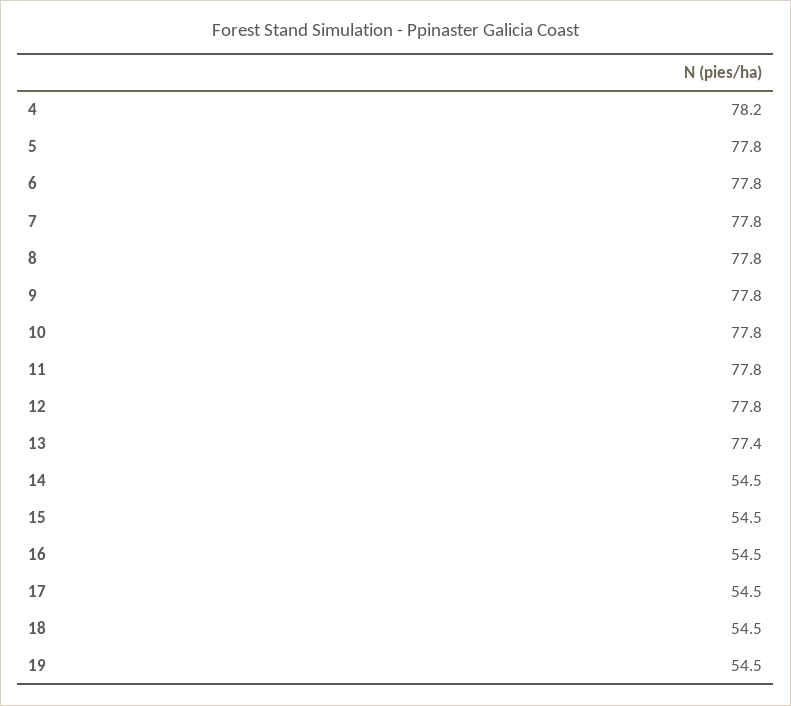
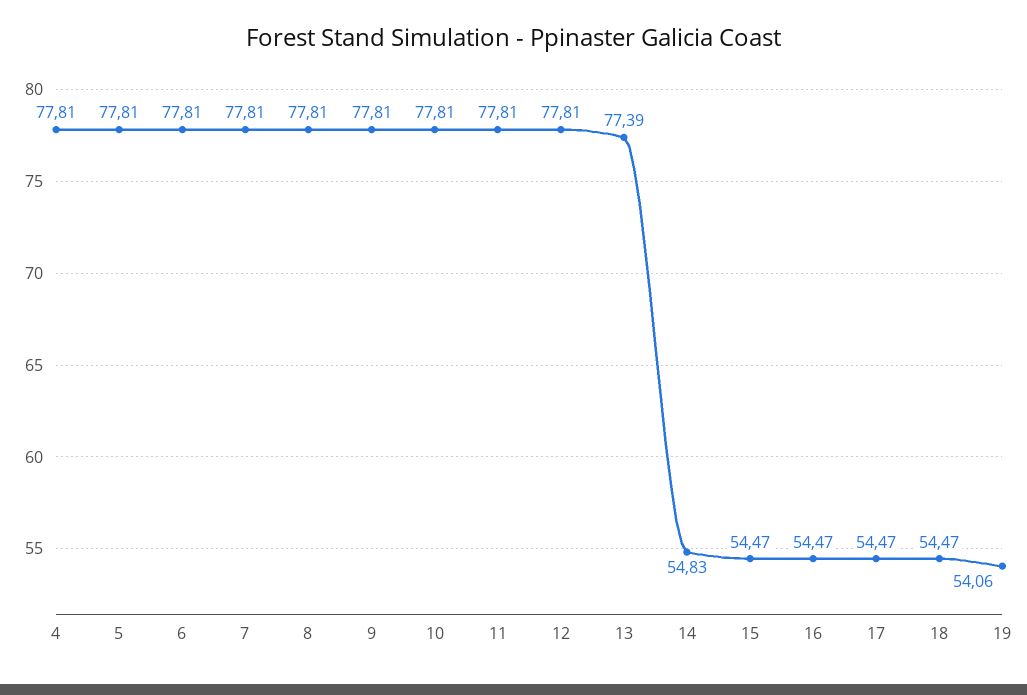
  {
-   "4": 78.2,
+   "4": 77.81,
    "5": 77.81,
    "6": 77.81,
    "7": 77.81,
    "8": 77.81,
    "9": 77.81,
    "10": 77.81,
    "11": 77.81,
    "12": 77.81,
    "13": 77.39,
-   "14": 54.5,
+   "14": 54.83,
    "15": 54.47,
    "16": 54.47,
    "17": 54.47,
    "18": 54.47,
-   "19": 54.5
+   "19": 54.06
  }

